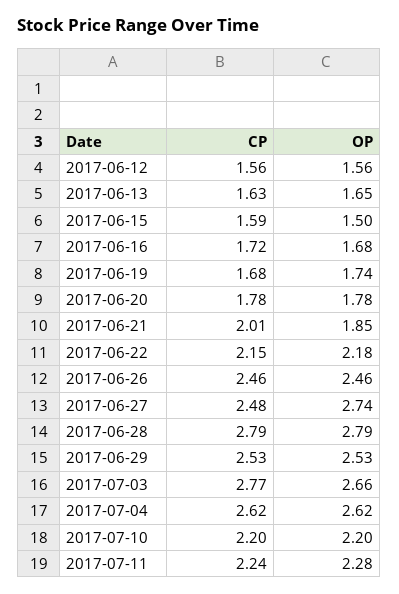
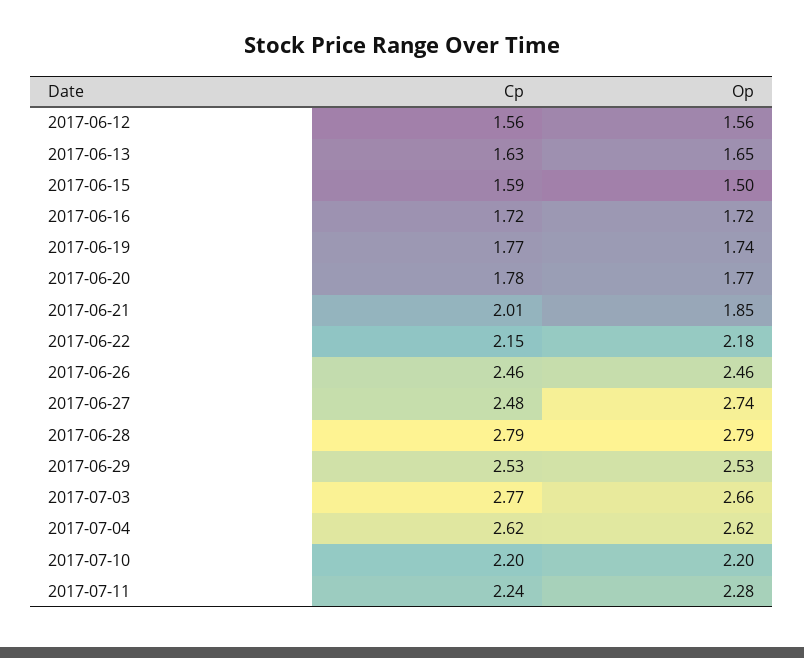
  {
    "CP": {
      "2017-06-12": 1.56,
      "2017-06-13": 1.63,
      "2017-06-15": 1.59,
      "2017-06-16": 1.72,
-     "2017-06-19": 1.68,
+     "2017-06-19": 1.77,
      "2017-06-20": 1.78,
      "2017-06-21": 2.01,
      "2017-06-22": 2.15,
      "2017-06-26": 2.46,
      "2017-06-27": 2.48,
      "2017-06-28": 2.79,
      "2017-06-29": 2.53,
      "2017-07-03": 2.77,
      "2017-07-04": 2.62,
      "2017-07-10": 2.2,
      "2017-07-11": 2.24
    },
    "OP": {
      "2017-06-12": 1.56,
      "2017-06-13": 1.65,
      "2017-06-15": 1.5,
-     "2017-06-16": 1.68,
+     "2017-06-16": 1.72,
      "2017-06-19": 1.74,
-     "2017-06-20": 1.78,
+     "2017-06-20": 1.77,
      "2017-06-21": 1.85,
      "2017-06-22": 2.18,
      "2017-06-26": 2.46,
      "2017-06-27": 2.74,
      "2017-06-28": 2.79,
      "2017-06-29": 2.53,
      "2017-07-03": 2.66,
      "2017-07-04": 2.62,
      "2017-07-10": 2.2,
      "2017-07-11": 2.28
    }
  }

